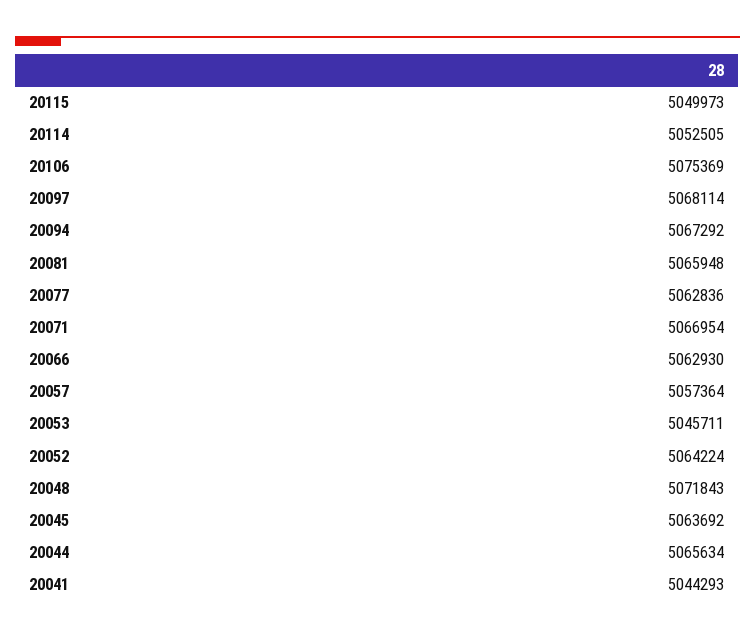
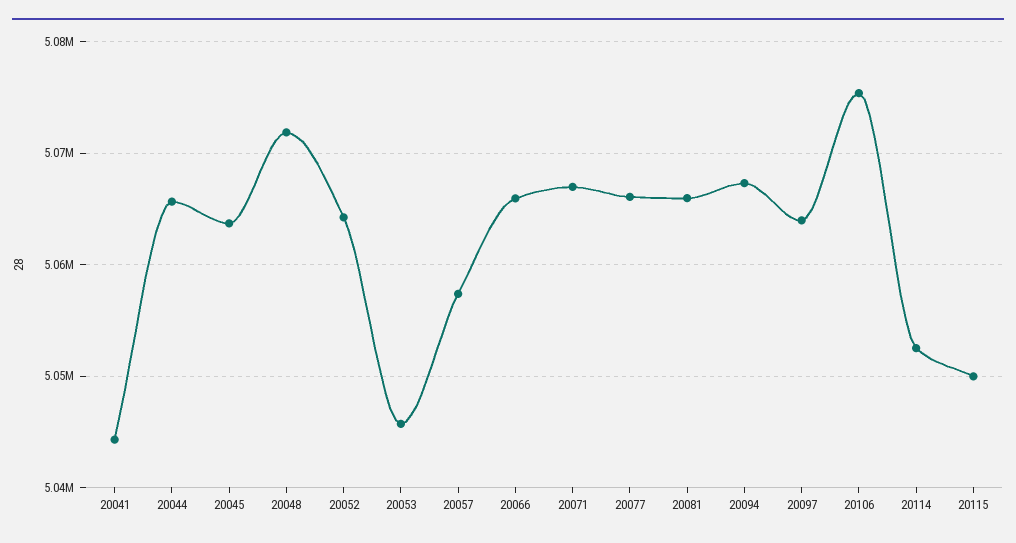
  {
    "20115": 5049973,
    "20114": 5052505,
    "20106": 5075369,
-   "20097": 5068114,
+   "20097": 5064000,
    "20094": 5067292,
    "20081": 5065948,
-   "20077": 5062836,
+   "20077": 5066000,
    "20071": 5066954,
-   "20066": 5062930,
+   "20066": 5066000,
    "20057": 5057364,
    "20053": 5045711,
    "20052": 5064224,
    "20048": 5071843,
    "20045": 5063692,
    "20044": 5065634,
    "20041": 5044293
  }

